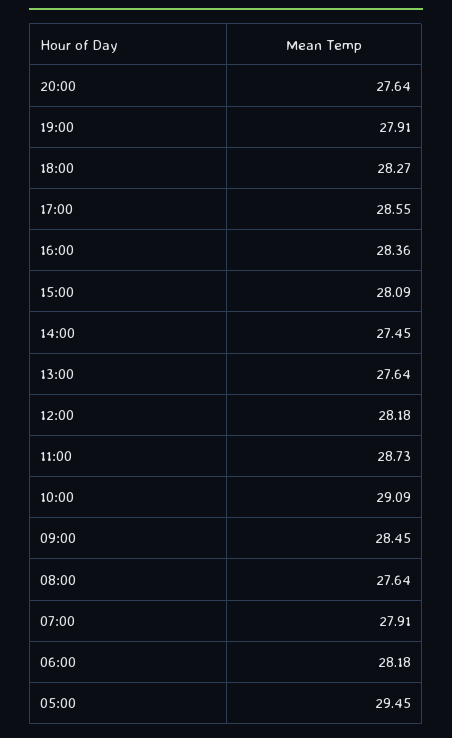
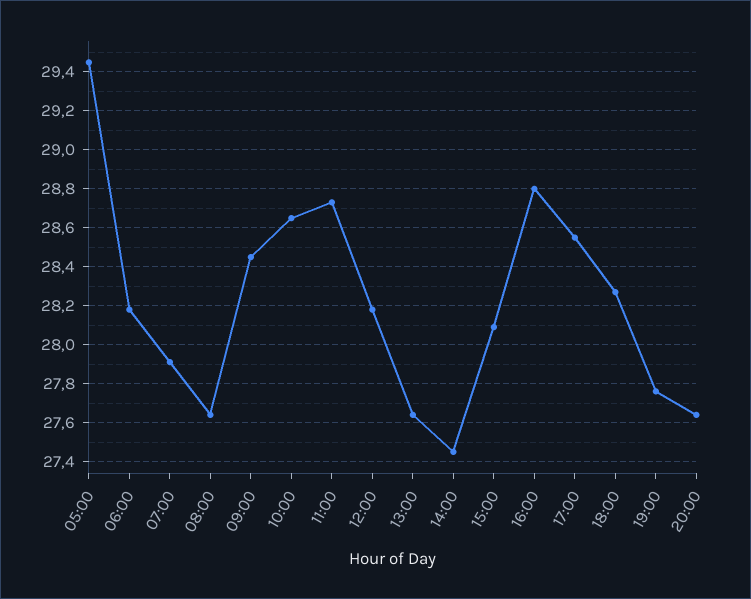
  {
    "20:00": 27.64,
-   "19:00": 27.91,
+   "19:00": 27.75,
    "18:00": 28.27,
    "17:00": 28.55,
-   "16:00": 28.36,
+   "16:00": 28.8,
    "15:00": 28.09,
    "14:00": 27.45,
    "13:00": 27.64,
    "12:00": 28.18,
    "11:00": 28.73,
-   "10:00": 29.09,
+   "10:00": 28.65,
    "09:00": 28.45,
    "08:00": 27.64,
    "07:00": 27.91,
    "06:00": 28.18,
    "05:00": 29.45
  }

